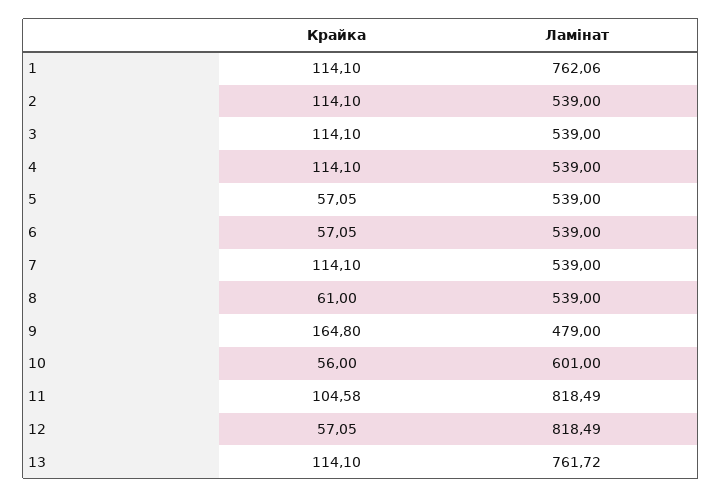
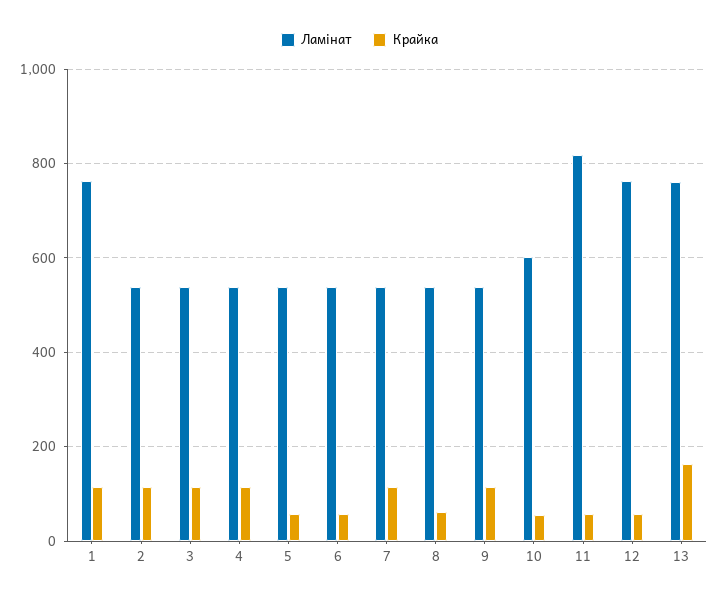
  {
    "Крайка": {
      "1": 114.1,
      "2": 114.1,
      "3": 114.1,
      "4": 114.1,
      "5": 57.05,
      "6": 57.05,
      "7": 114.1,
      "8": 61,
-     "9": 164.8,
+     "9": 120,
      "10": 56,
-     "11": 104.58,
+     "11": 60,
      "12": 57.05,
-     "13": 114.1
+     "13": 160
    },
    "Ламінат": {
      "1": 762.06,
      "2": 539,
      "3": 539,
      "4": 539,
      "5": 539,
      "6": 539,
      "7": 539,
      "8": 539,
-     "9": 479,
+     "9": 540,
      "10": 601,
      "11": 818.49,
-     "12": 818.49,
+     "12": 760,
      "13": 761.72
    }
  }

